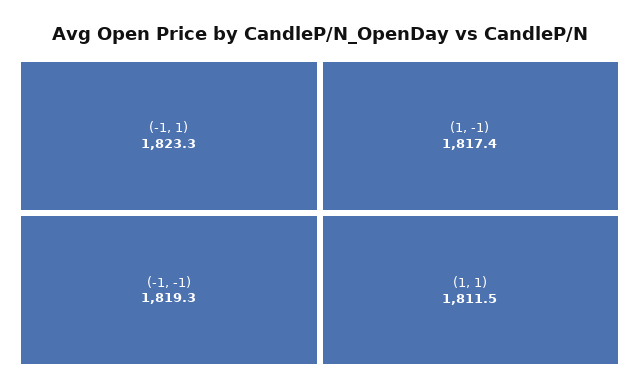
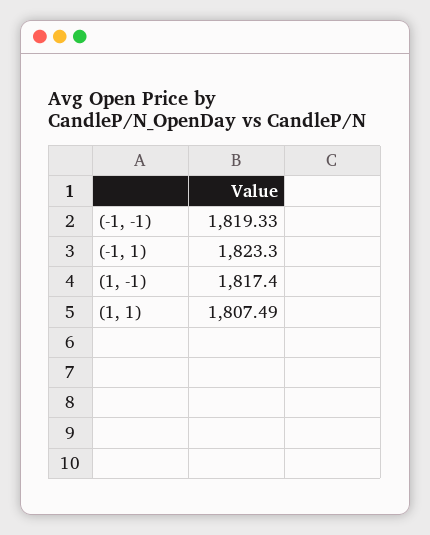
  {
    "(-1, 1)": 1823.3,
    "(-1, -1)": 1819.33,
    "(1, -1)": 1817.4,
-   "(1, 1)": 1811.5
+   "(1, 1)": 1807.49
  }

